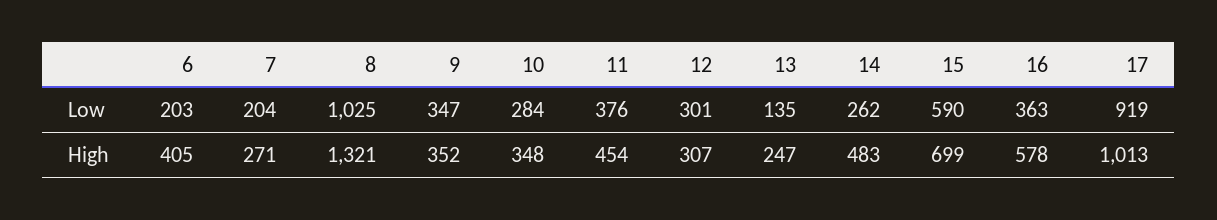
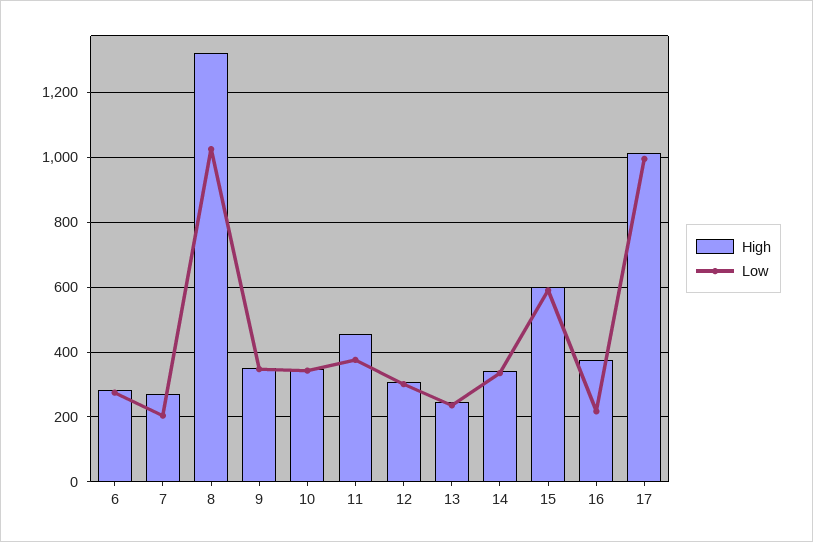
  {
    "Low": {
-     "6": 203,
+     "6": 280,
      "7": 204,
      "8": 1025,
      "9": 347,
-     "10": 284,
+     "10": 340,
      "11": 376,
      "12": 301,
-     "13": 135,
+     "13": 240,
-     "14": 262,
+     "14": 340,
      "15": 590,
-     "16": 363,
+     "16": 220,
-     "17": 919
+     "17": 1000
    },
    "High": {
-     "6": 405,
+     "6": 280,
      "7": 271,
      "8": 1321,
      "9": 352,
      "10": 348,
      "11": 454,
      "12": 307,
      "13": 247,
-     "14": 483,
+     "14": 340,
-     "15": 699,
+     "15": 600,
-     "16": 578,
+     "16": 380,
      "17": 1013
    }
  }

